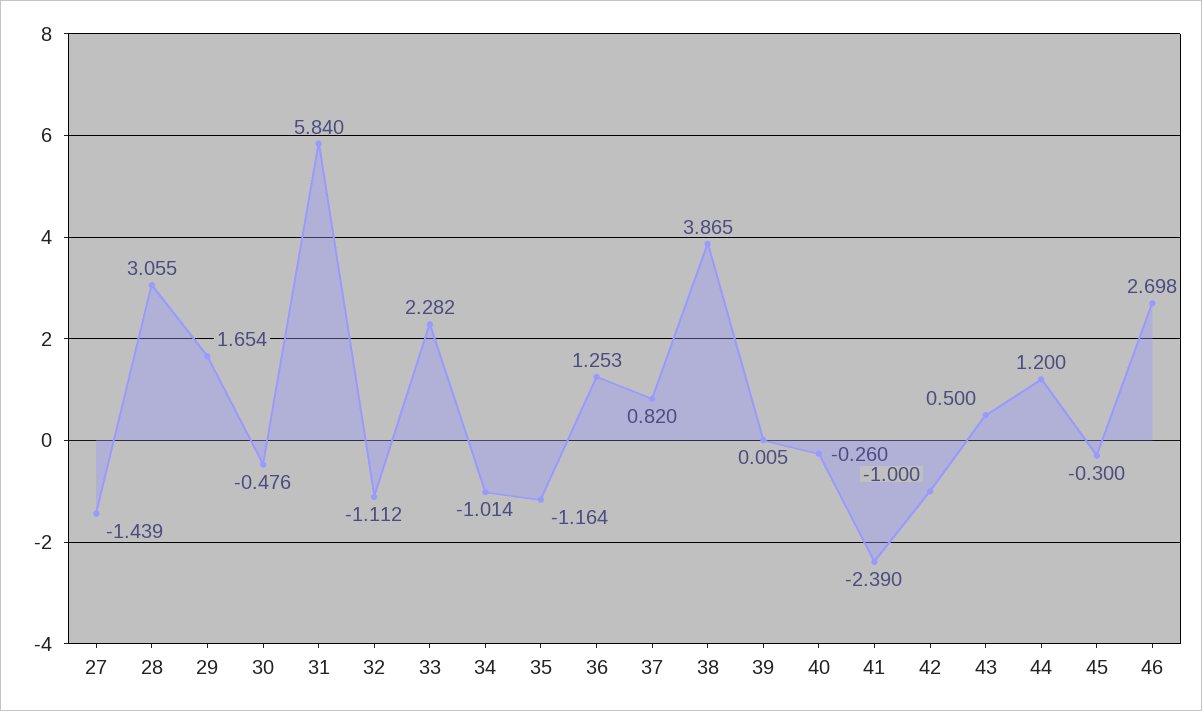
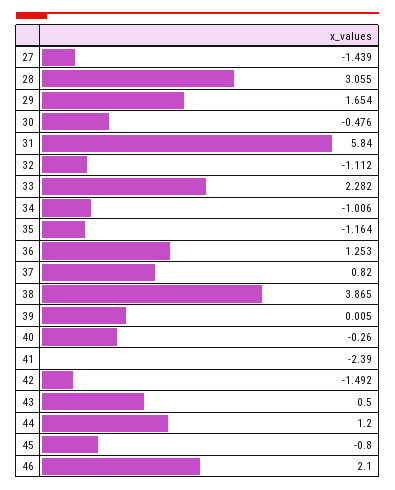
  {
    "27": -1.439,
    "28": 3.055,
    "29": 1.654,
    "30": -0.476,
    "31": 5.84,
    "32": -1.112,
    "33": 2.282,
-   "34": -1.014,
+   "34": -1.006,
    "35": -1.164,
    "36": 1.253,
    "37": 0.82,
    "38": 3.865,
    "39": 0.005,
    "40": -0.26,
    "41": -2.39,
-   "42": -1,
+   "42": -1.492,
    "43": 0.5,
    "44": 1.2,
-   "45": -0.3,
+   "45": -0.8,
-   "46": 2.698
+   "46": 2.1
  }

